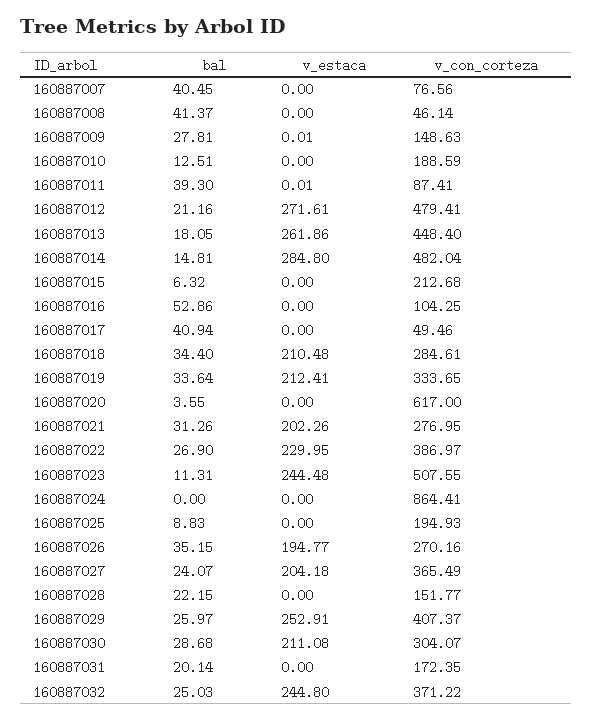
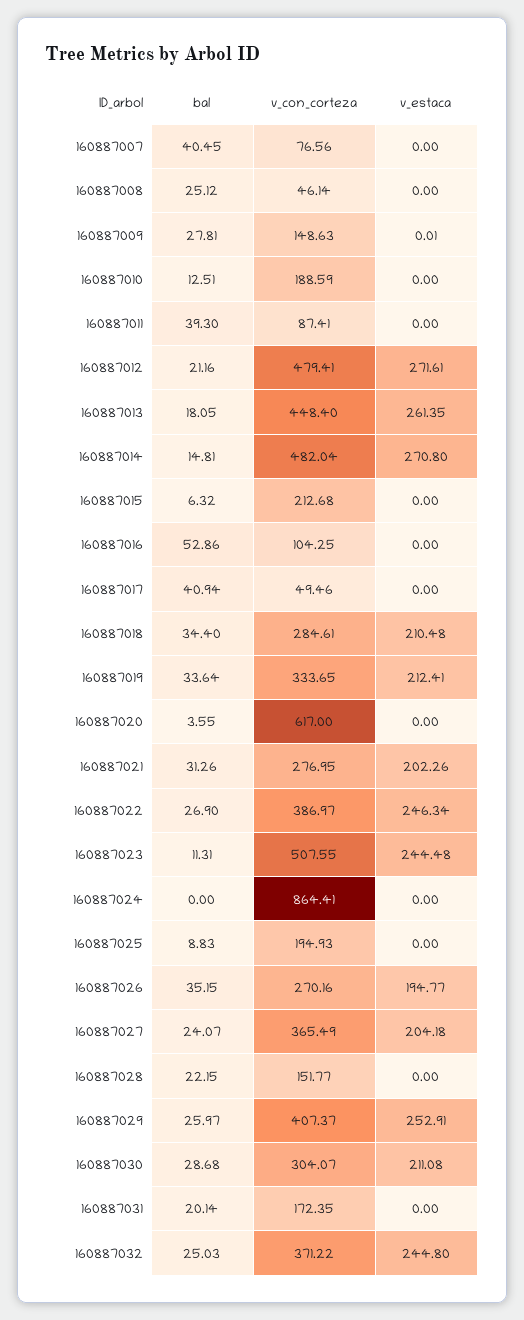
  {
    "bal": {
      "160887007": 40.45,
-     "160887008": 41.37,
+     "160887008": 25.12,
      "160887009": 27.81,
      "160887010": 12.51,
      "160887011": 39.3,
      "160887012": 21.16,
      "160887013": 18.05,
      "160887014": 14.81,
      "160887015": 6.32,
      "160887016": 52.86,
      "160887017": 40.94,
      "160887018": 34.4,
      "160887019": 33.64,
      "160887020": 3.55,
      "160887021": 31.26,
      "160887022": 26.9,
      "160887023": 11.31,
      "160887024": 0,
      "160887025": 8.83,
      "160887026": 35.15,
      "160887027": 24.07,
      "160887028": 22.15,
      "160887029": 25.97,
      "160887030": 28.68,
      "160887031": 20.14,
      "160887032": 25.03
    },
    "v_estaca": {
      "160887007": 0,
      "160887008": 0,
      "160887009": 0.01,
      "160887010": 0,
-     "160887011": 0.01,
+     "160887011": 0,
      "160887012": 271.61,
-     "160887013": 261.86,
+     "160887013": 261.35,
-     "160887014": 284.8,
+     "160887014": 270.8,
      "160887015": 0,
      "160887016": 0,
      "160887017": 0,
      "160887018": 210.48,
      "160887019": 212.41,
      "160887020": 0,
      "160887021": 202.26,
-     "160887022": 229.95,
+     "160887022": 246.34,
      "160887023": 244.48,
      "160887024": 0,
      "160887025": 0,
      "160887026": 194.77,
      "160887027": 204.18,
      "160887028": 0,
      "160887029": 252.91,
      "160887030": 211.08,
      "160887031": 0,
      "160887032": 244.8
    },
    "v_con_corteza": {
      "160887007": 76.56,
      "160887008": 46.14,
      "160887009": 148.63,
      "160887010": 188.59,
      "160887011": 87.41,
      "160887012": 479.41,
      "160887013": 448.4,
      "160887014": 482.04,
      "160887015": 212.68,
      "160887016": 104.25,
      "160887017": 49.46,
      "160887018": 284.61,
      "160887019": 333.65,
      "160887020": 617,
      "160887021": 276.95,
      "160887022": 386.97,
      "160887023": 507.55,
      "160887024": 864.41,
      "160887025": 194.93,
      "160887026": 270.16,
      "160887027": 365.49,
      "160887028": 151.77,
      "160887029": 407.37,
      "160887030": 304.07,
      "160887031": 172.35,
      "160887032": 371.22
    }
  }

